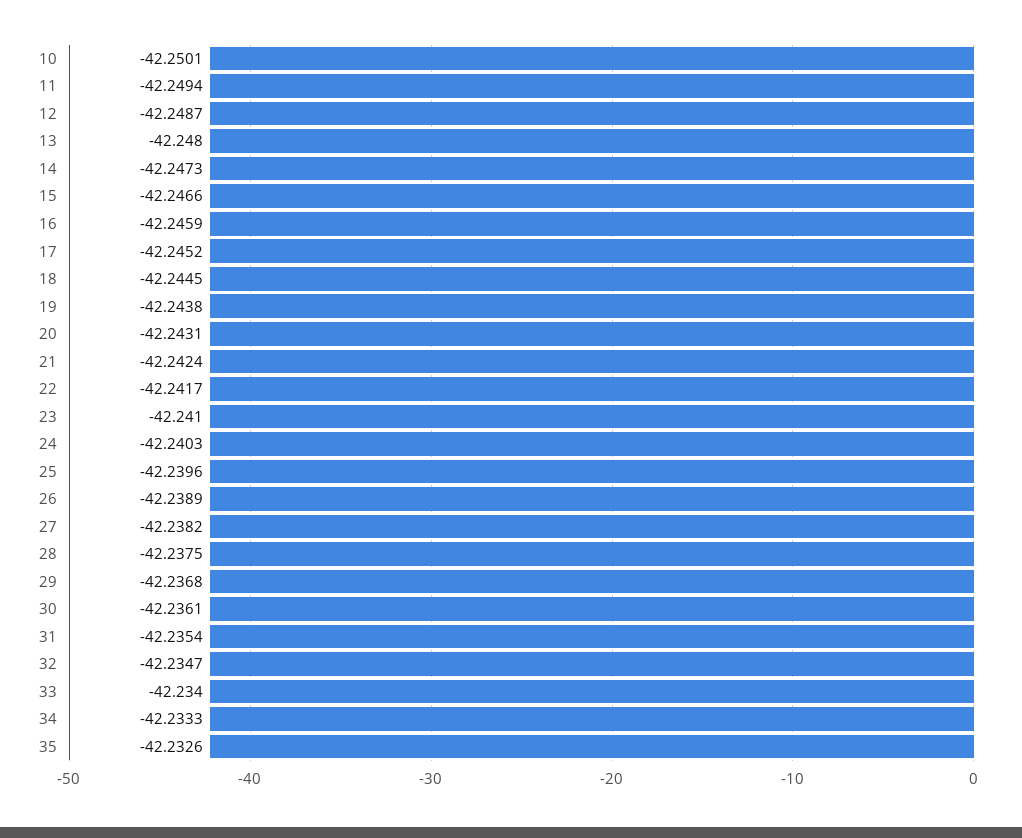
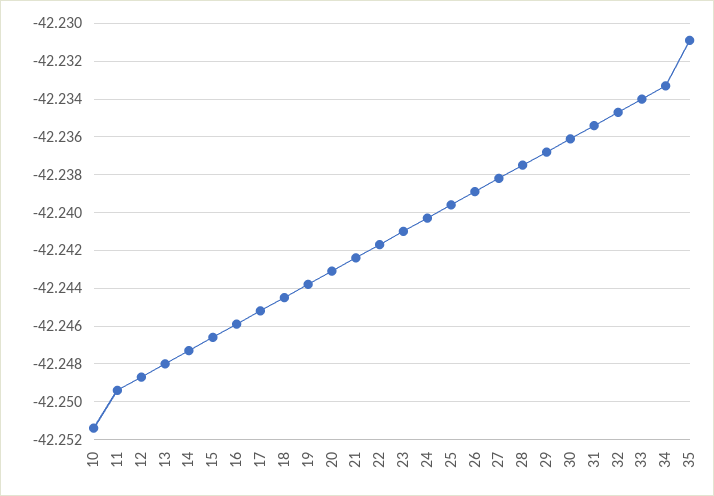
  {
-   "10": -42.2501,
+   "10": -42.2515,
    "11": -42.2494,
    "12": -42.2487,
    "13": -42.248,
    "14": -42.2473,
    "15": -42.2466,
    "16": -42.2459,
    "17": -42.2452,
    "18": -42.2445,
    "19": -42.2438,
    "20": -42.2431,
    "21": -42.2424,
    "22": -42.2417,
    "23": -42.241,
    "24": -42.2403,
    "25": -42.2396,
    "26": -42.2389,
    "27": -42.2382,
    "28": -42.2375,
    "29": -42.2368,
    "30": -42.2361,
    "31": -42.2354,
    "32": -42.2347,
    "33": -42.234,
    "34": -42.2333,
-   "35": -42.2326
+   "35": -42.231
  }

